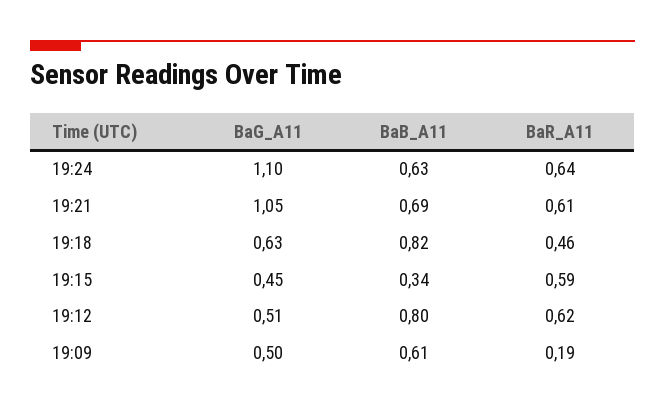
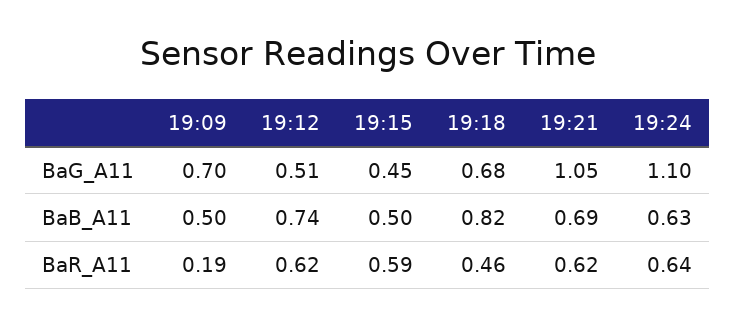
  {
    "BaG_A11": {
      "19:24": 1.1,
      "19:21": 1.05,
-     "19:18": 0.63,
+     "19:18": 0.68,
      "19:15": 0.45,
      "19:12": 0.51,
-     "19:09": 0.5
+     "19:09": 0.7
    },
    "BaB_A11": {
      "19:24": 0.63,
      "19:21": 0.69,
      "19:18": 0.82,
-     "19:15": 0.34,
+     "19:15": 0.5,
-     "19:12": 0.8,
+     "19:12": 0.74,
-     "19:09": 0.61
+     "19:09": 0.5
    },
    "BaR_A11": {
      "19:24": 0.64,
-     "19:21": 0.61,
+     "19:21": 0.62,
      "19:18": 0.46,
      "19:15": 0.59,
      "19:12": 0.62,
      "19:09": 0.19
    }
  }

